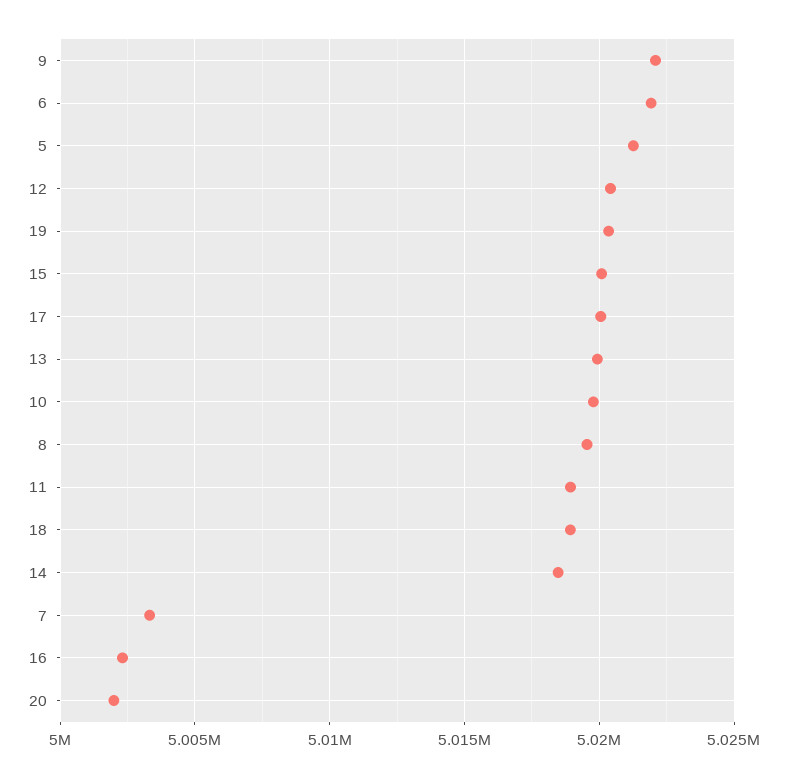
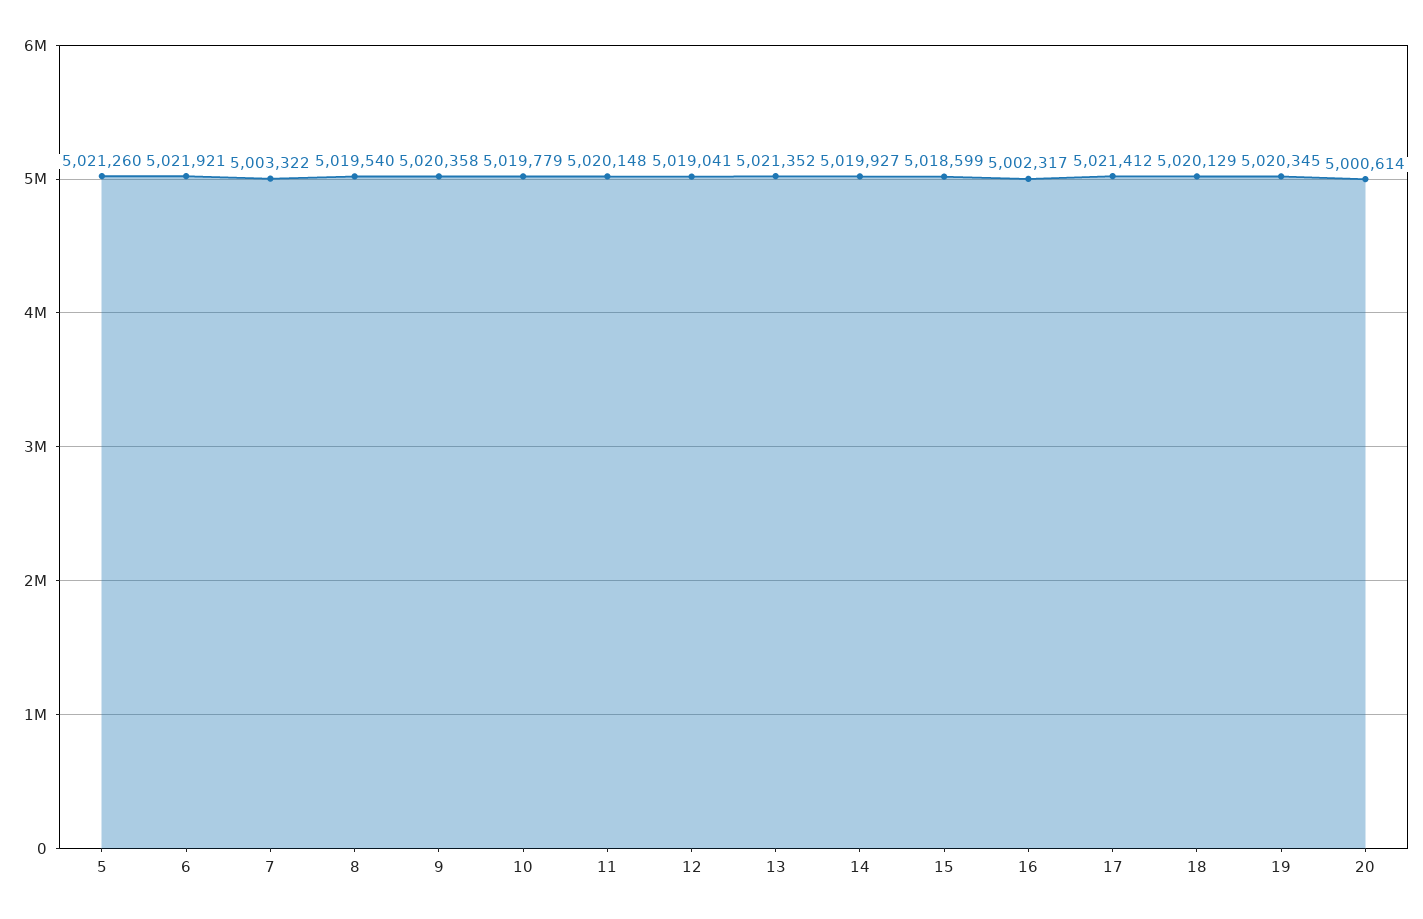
  {
-   "9": 5022000,
+   "9": 5020358,
    "6": 5021921,
    "5": 5021260,
-   "12": 5020500,
+   "12": 5019041,
    "19": 5020345,
-   "15": 5020000,
+   "15": 5018599,
-   "17": 5020000,
+   "17": 5021412,
-   "13": 5020000,
+   "13": 5021352,
    "10": 5019779,
    "8": 5019540,
-   "11": 5019000,
+   "11": 5020148,
-   "18": 5019000,
+   "18": 5020129,
-   "14": 5018500,
+   "14": 5019927,
    "7": 5003322,
    "16": 5002317,
-   "20": 5002000
+   "20": 5000614
  }

